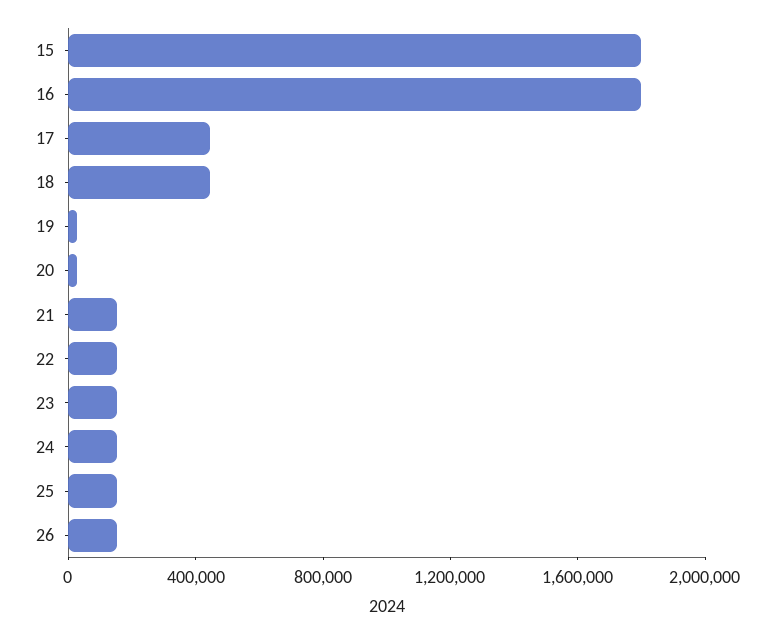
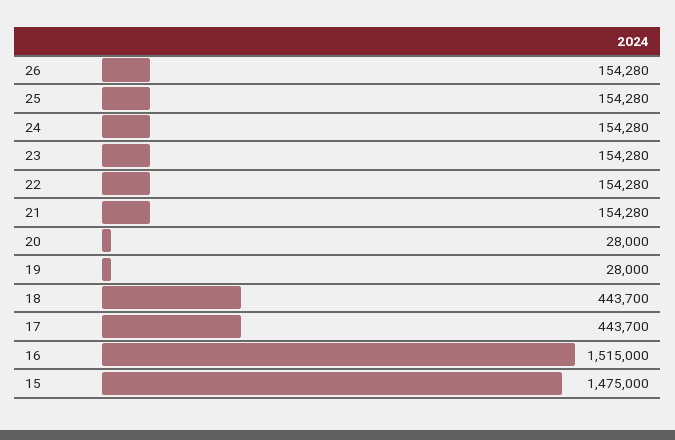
  {
-   "15": 1800000,
+   "15": 1475000,
-   "16": 1800000,
+   "16": 1515000,
    "17": 443700,
    "18": 443700,
    "19": 28000,
    "20": 28000,
    "21": 154280,
    "22": 154280,
    "23": 154280,
    "24": 154280,
    "25": 154280,
    "26": 154280
  }

